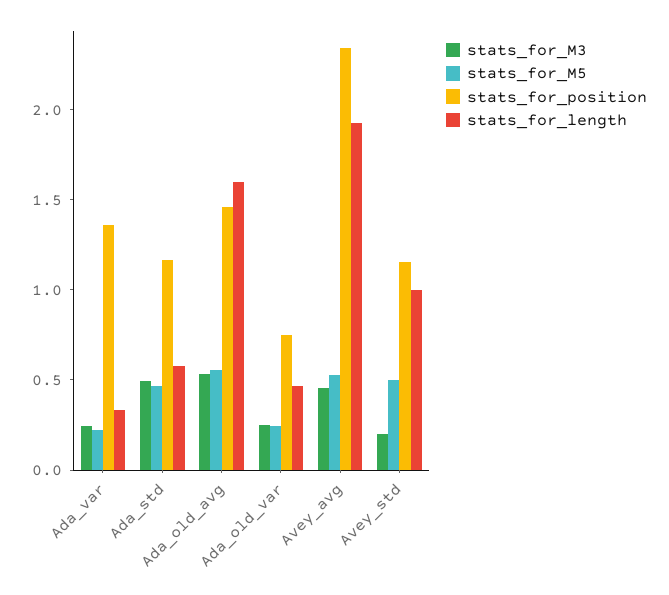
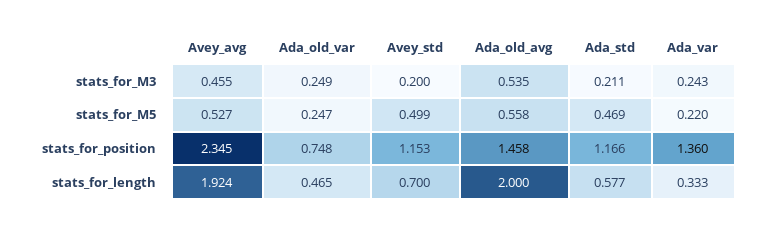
  {
    "stats_for_M3": {
      "Ada_var": 0.243,
-     "Ada_std": 0.5,
+     "Ada_std": 0.211,
      "Ada_old_avg": 0.535,
      "Ada_old_var": 0.249,
      "Avey_avg": 0.455,
      "Avey_std": 0.2
    },
    "stats_for_M5": {
      "Ada_var": 0.22,
      "Ada_std": 0.469,
      "Ada_old_avg": 0.558,
      "Ada_old_var": 0.247,
      "Avey_avg": 0.527,
      "Avey_std": 0.499
    },
    "stats_for_position": {
      "Ada_var": 1.36,
      "Ada_std": 1.166,
      "Ada_old_avg": 1.458,
      "Ada_old_var": 0.748,
      "Avey_avg": 2.345,
      "Avey_std": 1.153
    },
    "stats_for_length": {
      "Ada_var": 0.333,
      "Ada_std": 0.577,
-     "Ada_old_avg": 1.6,
+     "Ada_old_avg": 2,
      "Ada_old_var": 0.465,
      "Avey_avg": 1.924,
-     "Avey_std": 1
+     "Avey_std": 0.7
    }
  }

